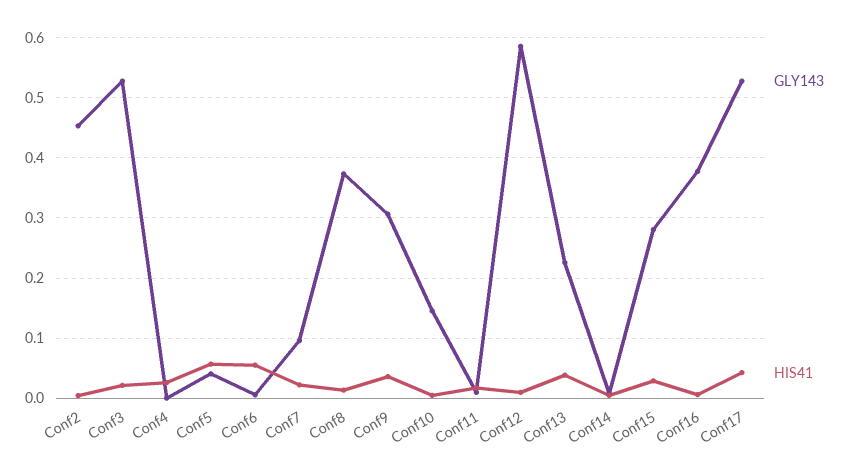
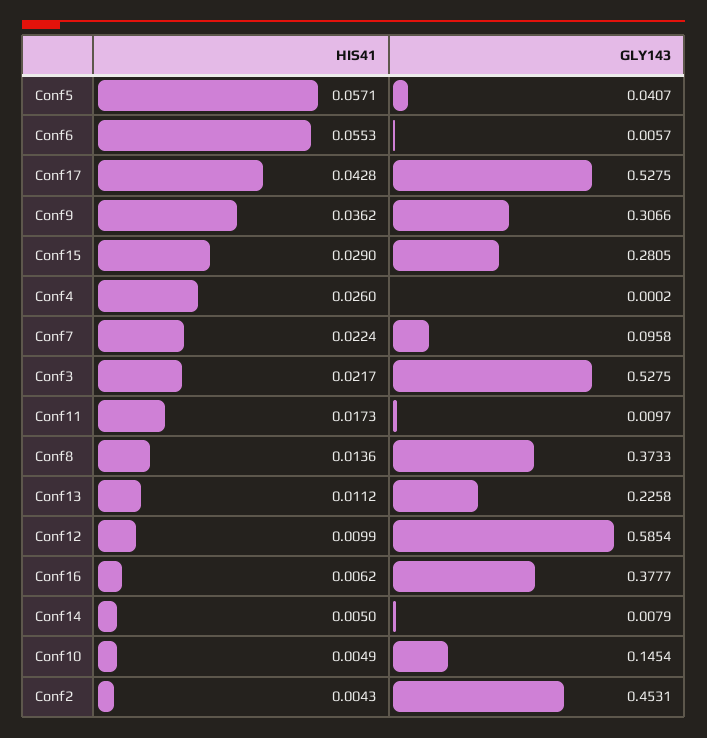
  {
    "GLY143": {
      "Conf2": 0.4531,
      "Conf3": 0.5275,
      "Conf4": 0.0002,
      "Conf5": 0.0407,
      "Conf6": 0.0057,
      "Conf7": 0.0958,
      "Conf8": 0.3733,
      "Conf9": 0.3066,
      "Conf10": 0.1454,
      "Conf11": 0.0097,
      "Conf12": 0.5854,
      "Conf13": 0.2258,
      "Conf14": 0.0079,
      "Conf15": 0.2805,
      "Conf16": 0.3777,
      "Conf17": 0.5275
    },
    "HIS41": {
      "Conf2": 0.0043,
      "Conf3": 0.0217,
      "Conf4": 0.026,
      "Conf5": 0.0571,
      "Conf6": 0.0553,
      "Conf7": 0.0224,
      "Conf8": 0.0136,
      "Conf9": 0.0362,
      "Conf10": 0.0049,
      "Conf11": 0.0173,
      "Conf12": 0.0099,
-     "Conf13": 0.04,
+     "Conf13": 0.0112,
      "Conf14": 0.005,
      "Conf15": 0.029,
      "Conf16": 0.0062,
      "Conf17": 0.0428
    }
  }

